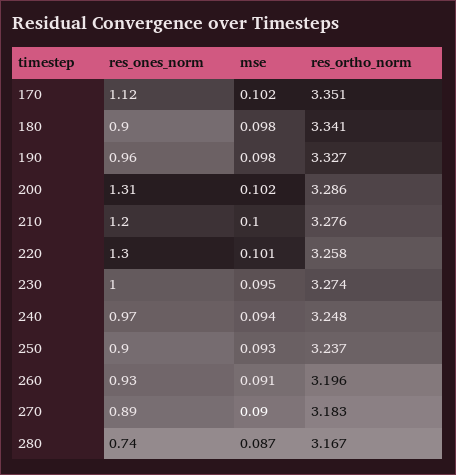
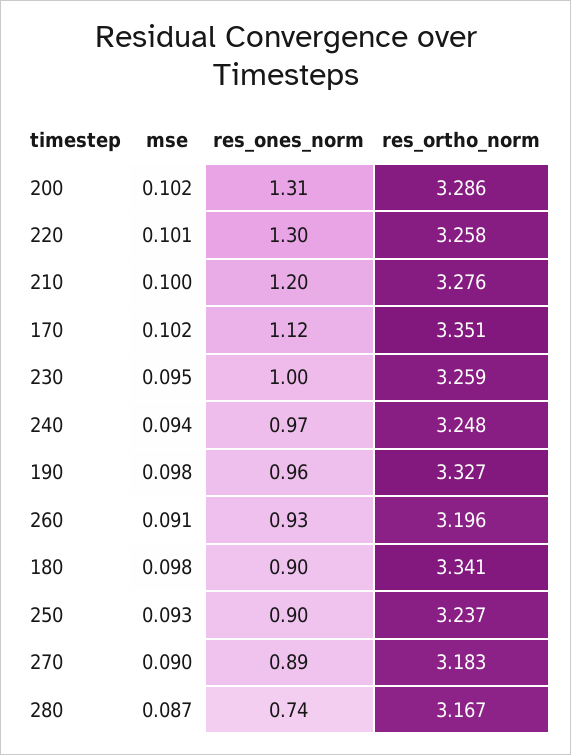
  {
    "res_ones_norm": {
      "170": 1.12,
      "180": 0.9,
      "190": 0.96,
      "200": 1.31,
      "210": 1.2,
      "220": 1.3,
      "230": 1,
      "240": 0.97,
      "250": 0.9,
      "260": 0.93,
      "270": 0.89,
      "280": 0.74
    },
    "mse": {
      "170": 0.102,
      "180": 0.098,
      "190": 0.098,
      "200": 0.102,
      "210": 0.1,
      "220": 0.101,
      "230": 0.095,
      "240": 0.094,
      "250": 0.093,
      "260": 0.091,
      "270": 0.09,
      "280": 0.087
    },
    "res_ortho_norm": {
      "170": 3.351,
      "180": 3.341,
      "190": 3.327,
      "200": 3.286,
      "210": 3.276,
      "220": 3.258,
-     "230": 3.274,
+     "230": 3.259,
      "240": 3.248,
      "250": 3.237,
      "260": 3.196,
      "270": 3.183,
      "280": 3.167
    }
  }

